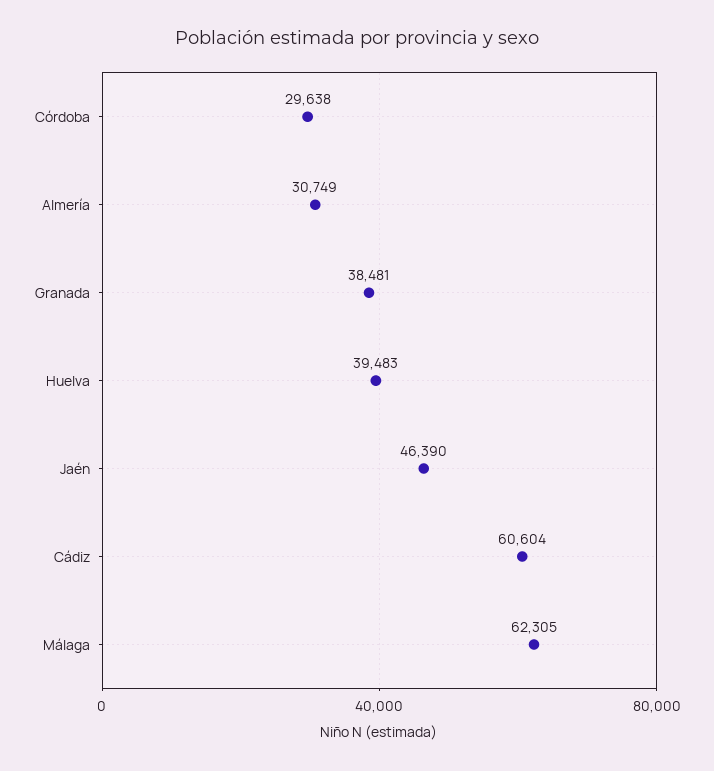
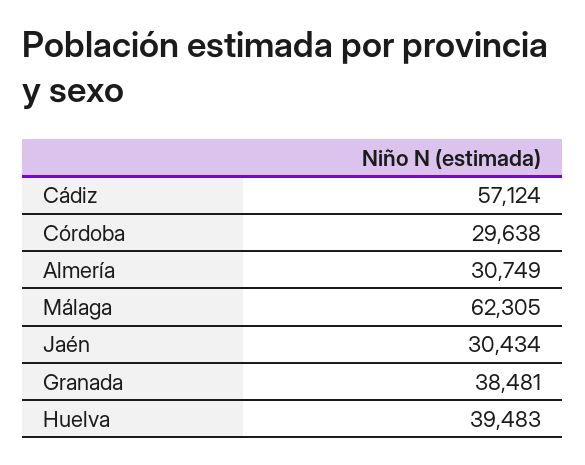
  {
    "Córdoba": 29638,
    "Almería": 30749,
    "Granada": 38481,
    "Huelva": 39483,
-   "Jaén": 46390,
+   "Jaén": 30434,
-   "Cádiz": 60604,
+   "Cádiz": 57124,
    "Málaga": 62305
  }

